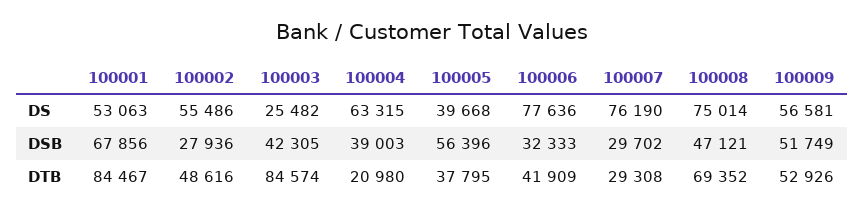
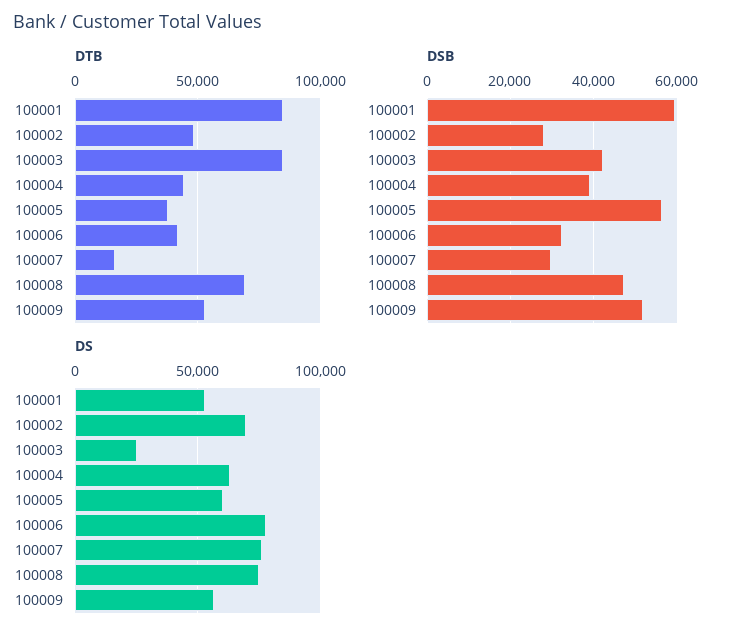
  {
    "DS": {
      "100001": 53063,
-     "100002": 55486,
+     "100002": 70000,
      "100003": 25482,
      "100004": 63315,
-     "100005": 39668,
+     "100005": 60000,
      "100006": 77636,
      "100007": 76190,
      "100008": 75014,
      "100009": 56581
    },
    "DSB": {
-     "100001": 67856,
+     "100001": 60000,
      "100002": 27936,
      "100003": 42305,
      "100004": 39003,
      "100005": 56396,
      "100006": 32333,
      "100007": 29702,
      "100008": 47121,
      "100009": 51749
    },
    "DTB": {
      "100001": 84467,
      "100002": 48616,
      "100003": 84574,
-     "100004": 20980,
+     "100004": 45000,
      "100005": 37795,
      "100006": 41909,
-     "100007": 29308,
+     "100007": 15000,
      "100008": 69352,
      "100009": 52926
    }
  }

